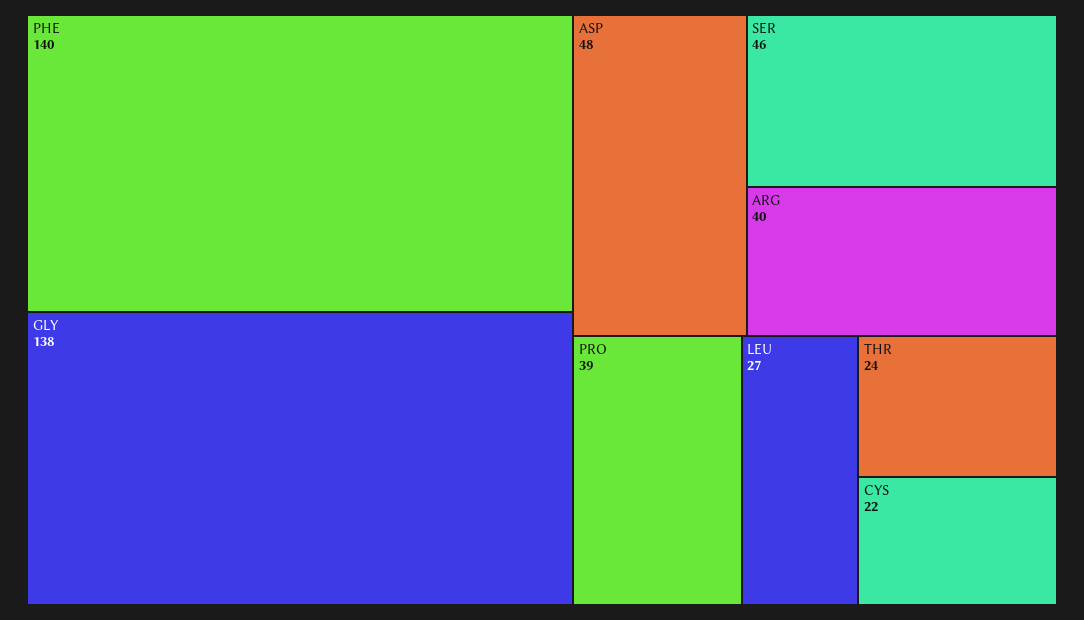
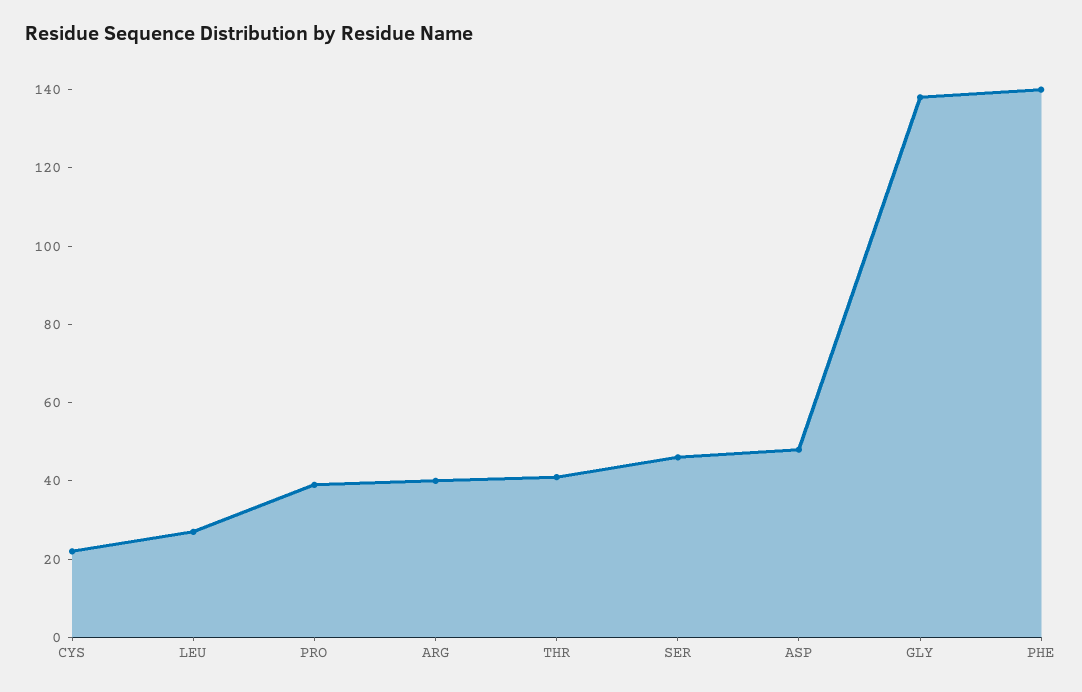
  {
    "PHE": 140,
    "GLY": 138,
    "ASP": 48,
    "SER": 46,
    "ARG": 40,
    "PRO": 39,
    "LEU": 27,
-   "THR": 24,
+   "THR": 40,
    "CYS": 22
  }

